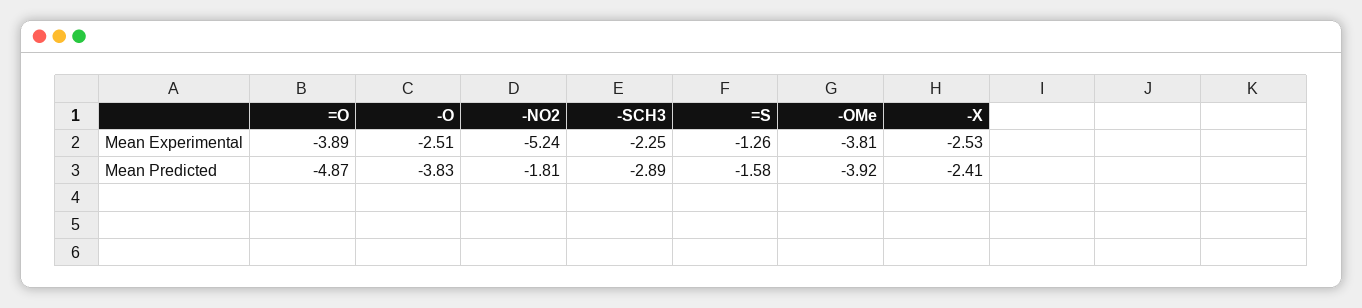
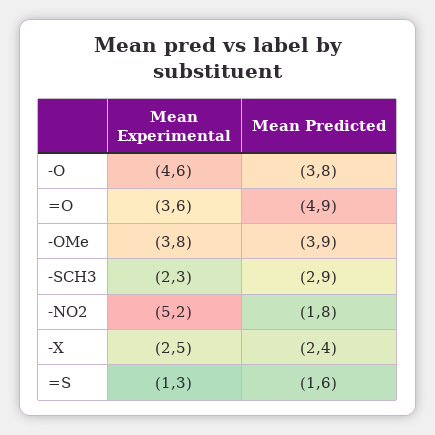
  {
    "=O": {
-     "Mean Experimental": -3.89,
+     "Mean Experimental": -3.6,
      "Mean Predicted": -4.87
    },
    "-O": {
-     "Mean Experimental": -2.51,
+     "Mean Experimental": -4.6,
      "Mean Predicted": -3.83
    },
    "-NO2": {
      "Mean Experimental": -5.24,
      "Mean Predicted": -1.81
    },
    "-SCH3": {
      "Mean Experimental": -2.25,
      "Mean Predicted": -2.89
    },
    "=S": {
      "Mean Experimental": -1.26,
      "Mean Predicted": -1.58
    },
    "-OMe": {
      "Mean Experimental": -3.81,
      "Mean Predicted": -3.92
    },
    "-X": {
      "Mean Experimental": -2.53,
      "Mean Predicted": -2.41
    }
  }

